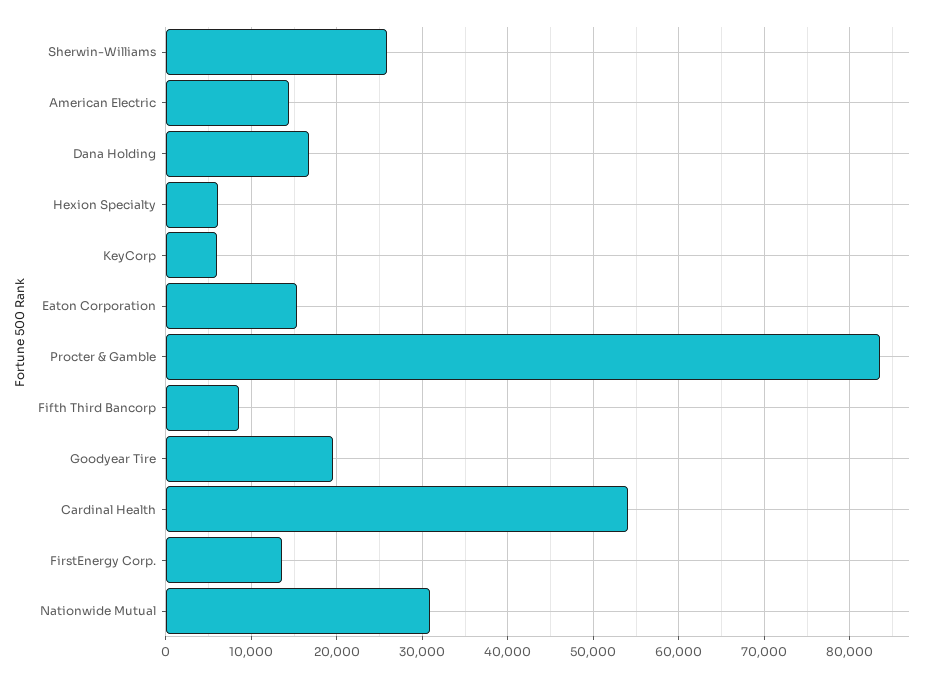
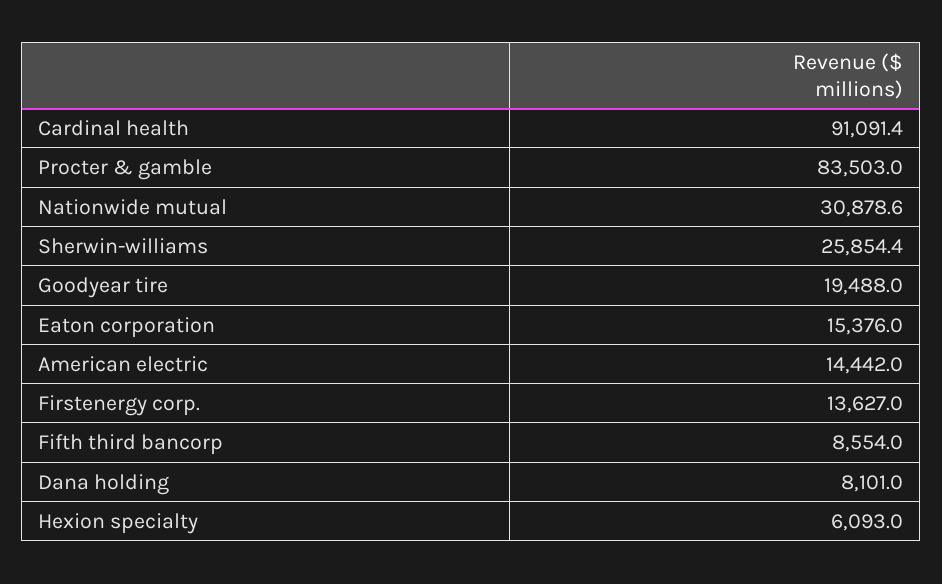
  {
    "Sherwin-Williams": 25854.4,
    "American Electric": 14442,
-   "Dana Holding": 17000,
+   "Dana Holding": 8101,
    "Hexion Specialty": 6093,
-   "KeyCorp": 6000,
    "Eaton Corporation": 15376,
    "Procter & Gamble": 83503,
    "Fifth Third Bancorp": 8554,
    "Goodyear Tire": 19488,
-   "Cardinal Health": 54000,
+   "Cardinal Health": 91091.4,
    "FirstEnergy Corp.": 13627,
    "Nationwide Mutual": 30878.6
  }

